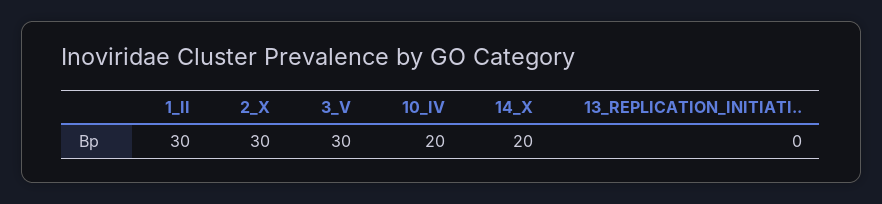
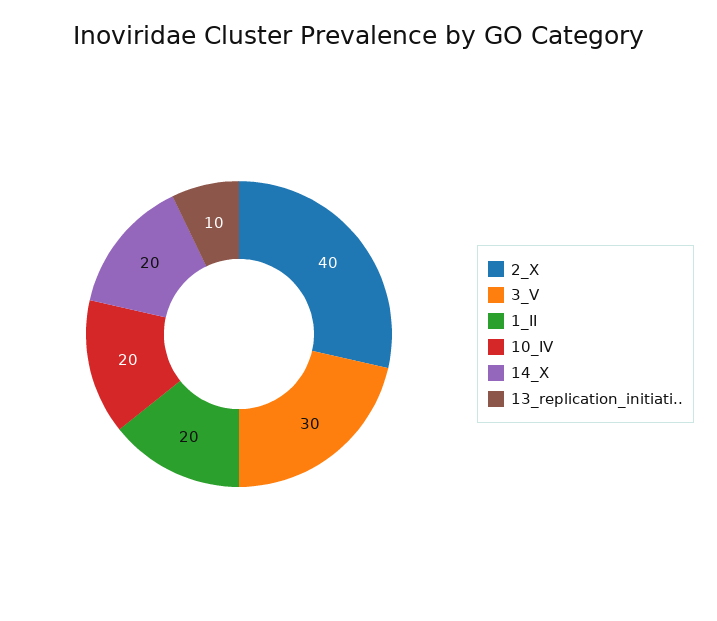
  {
-   "1_II": 30,
+   "1_II": 20,
-   "2_X": 30,
+   "2_X": 40,
    "3_V": 30,
    "10_IV": 20,
    "14_X": 20,
-   "13_REPLICATION_INITIATI..": 0
+   "13_REPLICATION_INITIATI..": 10
  }

